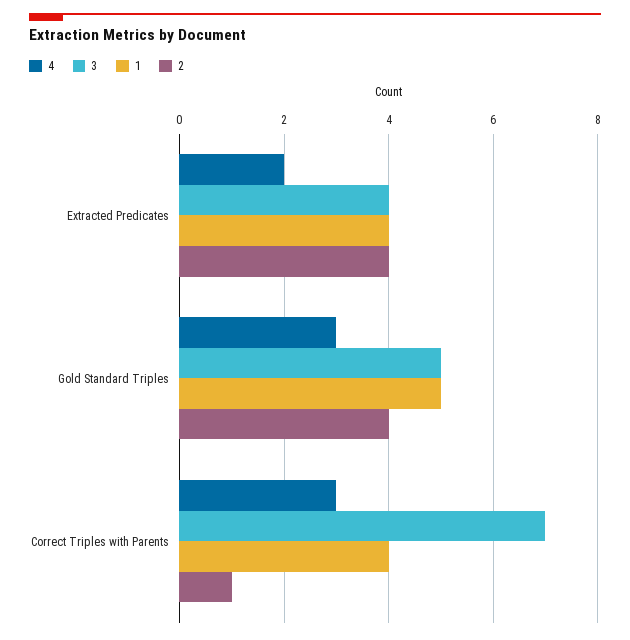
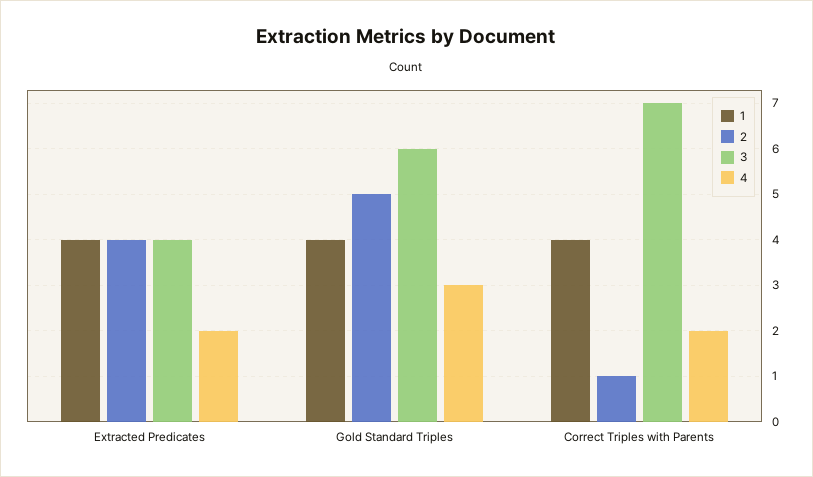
  {
    "4": {
      "Extracted Predicates": 2,
      "Gold Standard Triples": 3,
-     "Correct Triples with Parents": 3
+     "Correct Triples with Parents": 2
    },
    "3": {
      "Extracted Predicates": 4,
-     "Gold Standard Triples": 5,
+     "Gold Standard Triples": 6,
      "Correct Triples with Parents": 7
    },
    "1": {
      "Extracted Predicates": 4,
-     "Gold Standard Triples": 5,
+     "Gold Standard Triples": 4,
      "Correct Triples with Parents": 4
    },
    "2": {
      "Extracted Predicates": 4,
-     "Gold Standard Triples": 4,
+     "Gold Standard Triples": 5,
      "Correct Triples with Parents": 1
    }
  }

